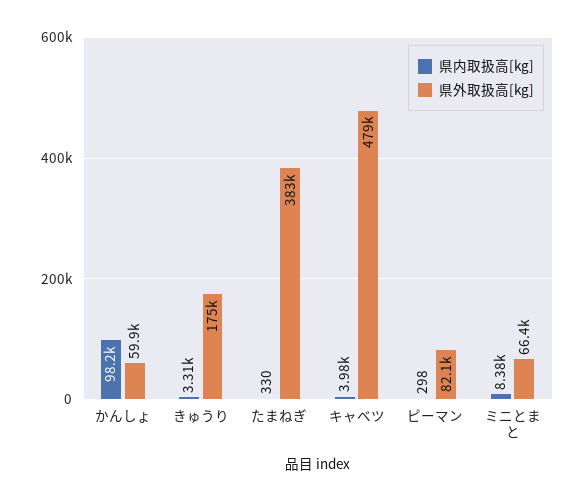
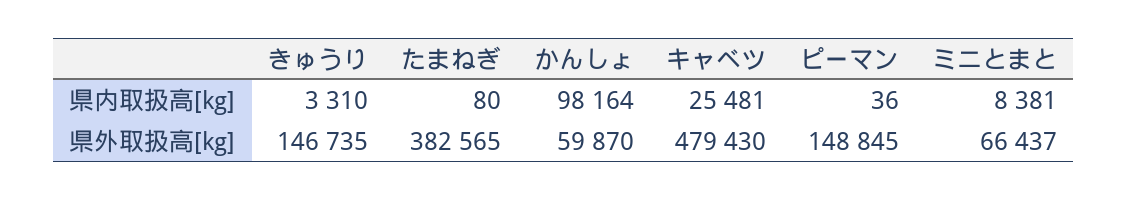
  {
    "県内取扱高[kg]": {
      "かんしょ": 98164,
      "きゅうり": 3310,
-     "たまねぎ": 330,
+     "たまねぎ": 80,
-     "キャベツ": 3980,
+     "キャベツ": 25481,
-     "ピーマン": 298,
+     "ピーマン": 36,
      "ミニとまと": 8381
    },
    "県外取扱高[kg]": {
      "かんしょ": 59870,
-     "きゅうり": 175000,
+     "きゅうり": 146735,
      "たまねぎ": 382565,
      "キャベツ": 479430,
-     "ピーマン": 82100,
+     "ピーマン": 148845,
      "ミニとまと": 66437
    }
  }

